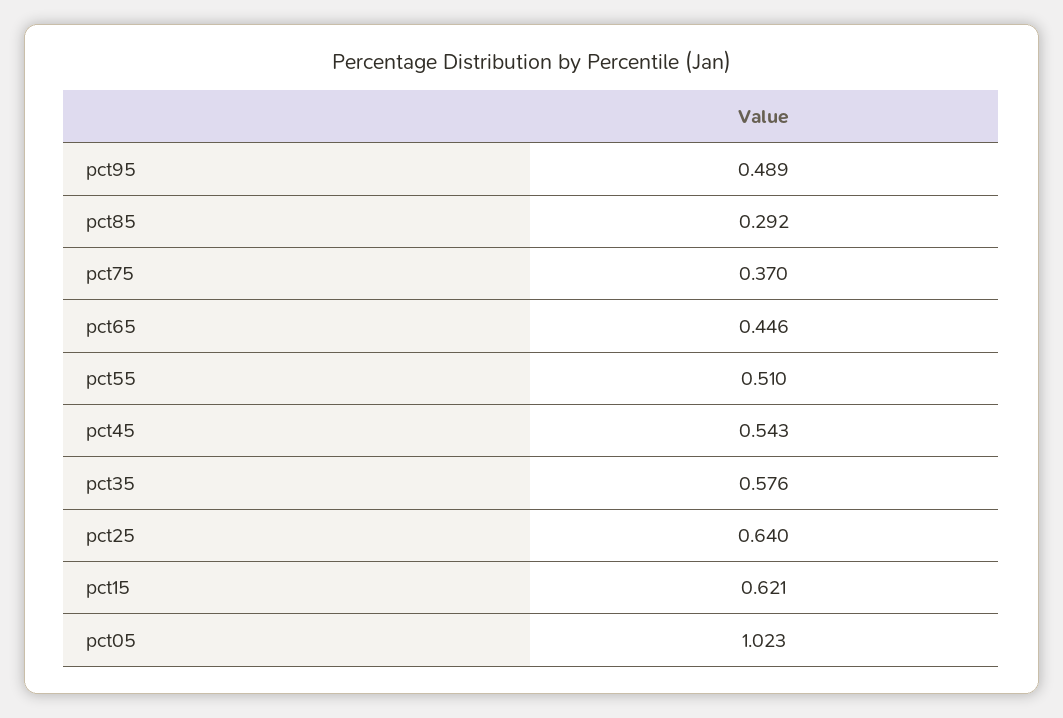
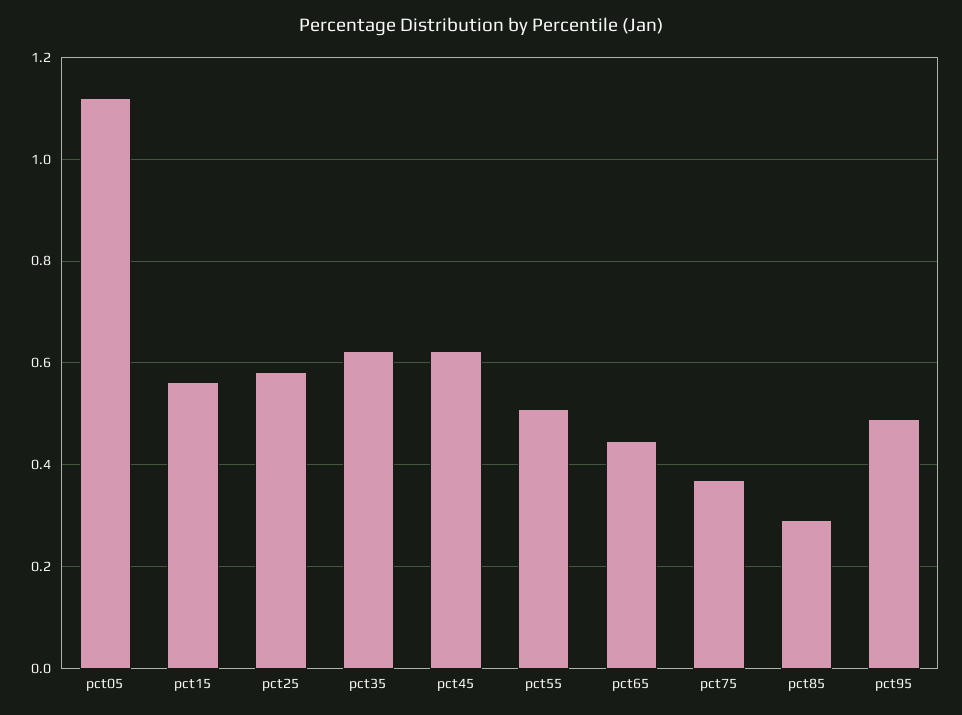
  {
    "pct95": 0.489,
    "pct85": 0.292,
    "pct75": 0.37,
    "pct65": 0.446,
    "pct55": 0.51,
-   "pct45": 0.543,
+   "pct45": 0.62,
-   "pct35": 0.576,
+   "pct35": 0.62,
-   "pct25": 0.64,
+   "pct25": 0.58,
-   "pct15": 0.621,
+   "pct15": 0.56,
-   "pct05": 1.023
+   "pct05": 1.12
  }

